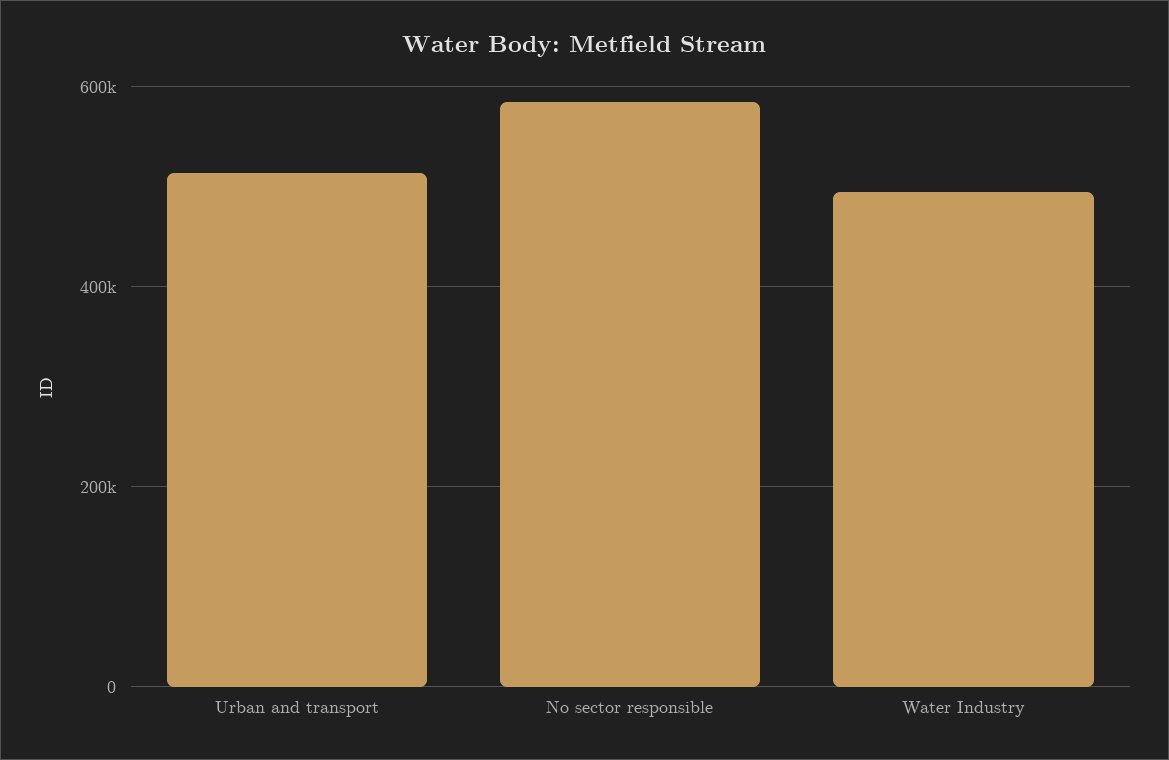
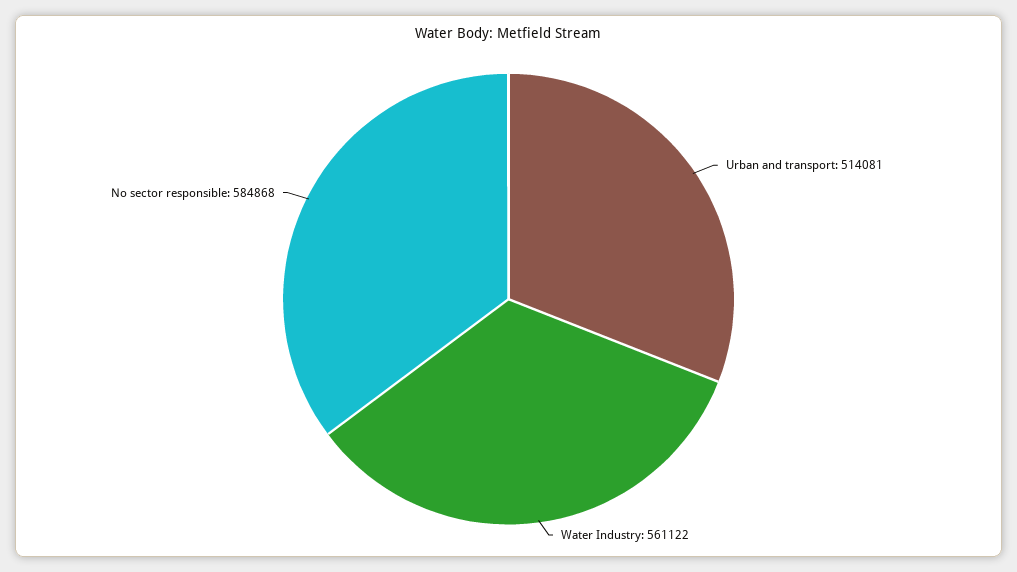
  {
    "Urban and transport": 514081,
    "No sector responsible": 584868,
-   "Water Industry": 500000
+   "Water Industry": 561122
  }

